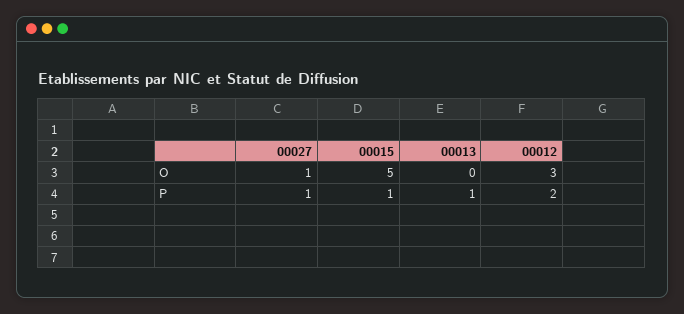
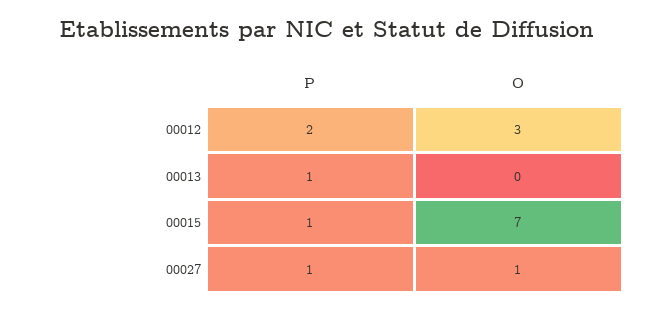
  {
    "00027": {
      "O": 1,
      "P": 1
    },
    "00015": {
-     "O": 5,
+     "O": 7,
      "P": 1
    },
    "00013": {
      "O": 0,
      "P": 1
    },
    "00012": {
      "O": 3,
      "P": 2
    }
  }

